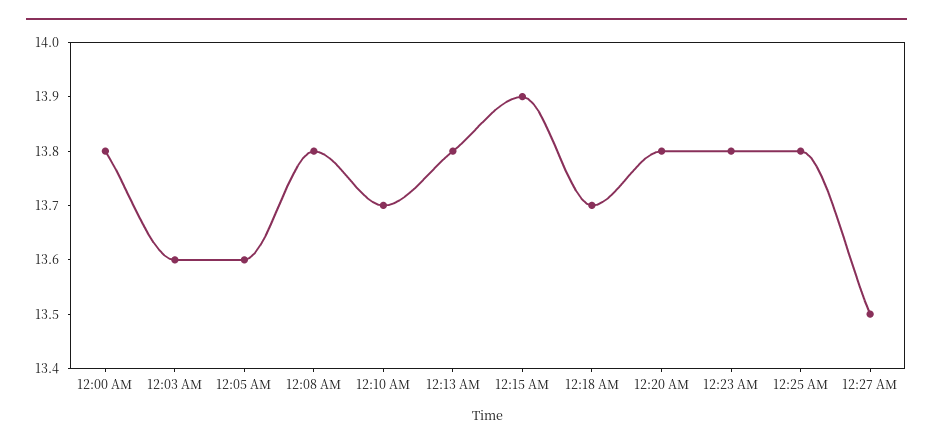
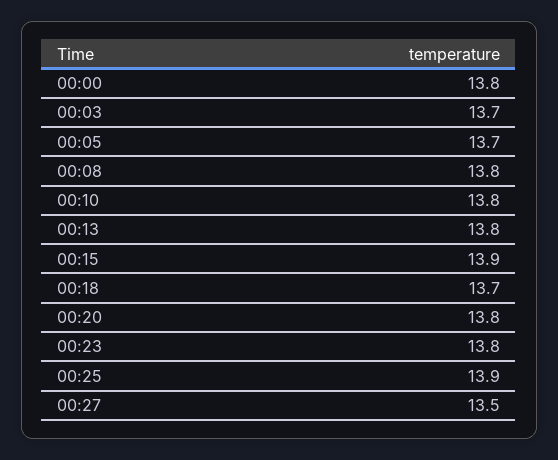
  {
    "12:00 AM": 13.8,
-   "12:03 AM": 13.6,
+   "12:03 AM": 13.7,
-   "12:05 AM": 13.6,
+   "12:05 AM": 13.7,
    "12:08 AM": 13.8,
-   "12:10 AM": 13.7,
+   "12:10 AM": 13.8,
    "12:13 AM": 13.8,
    "12:15 AM": 13.9,
    "12:18 AM": 13.7,
    "12:20 AM": 13.8,
    "12:23 AM": 13.8,
-   "12:25 AM": 13.8,
+   "12:25 AM": 13.9,
    "12:27 AM": 13.5
  }

